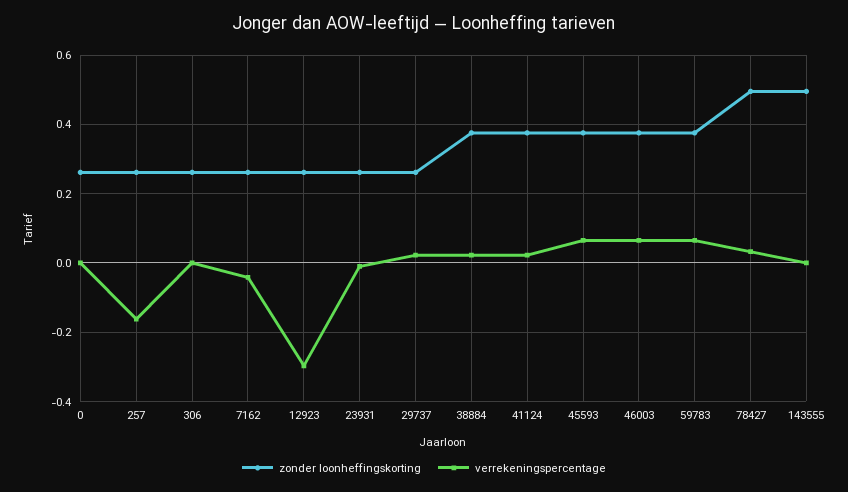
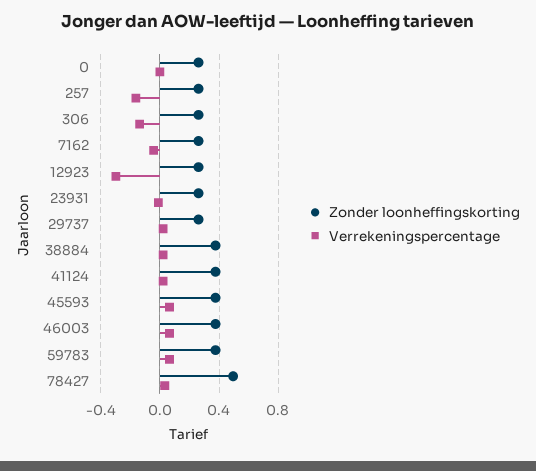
  {
    "zonder loonheffingskorting": {
      "0": 0.26,
      "257": 0.26,
      "306": 0.26,
      "7162": 0.26,
      "12923": 0.26,
      "23931": 0.26,
      "29737": 0.26,
      "38884": 0.38,
      "41124": 0.38,
      "45593": 0.38,
      "46003": 0.38,
      "59783": 0.38,
-     "78427": 0.5,
+     "78427": 0.5
-     "143555": 0.5
    },
    "verrekeningspercentage": {
      "0": 0,
      "257": -0.16,
-     "306": 0,
+     "306": -0.15,
      "7162": -0.04,
      "12923": -0.3,
      "23931": 0,
      "29737": 0.02,
      "38884": 0.02,
      "41124": 0.02,
      "45593": 0.06,
      "46003": 0.06,
      "59783": 0.06,
-     "78427": 0.04,
+     "78427": 0.04
-     "143555": 0
    }
  }

